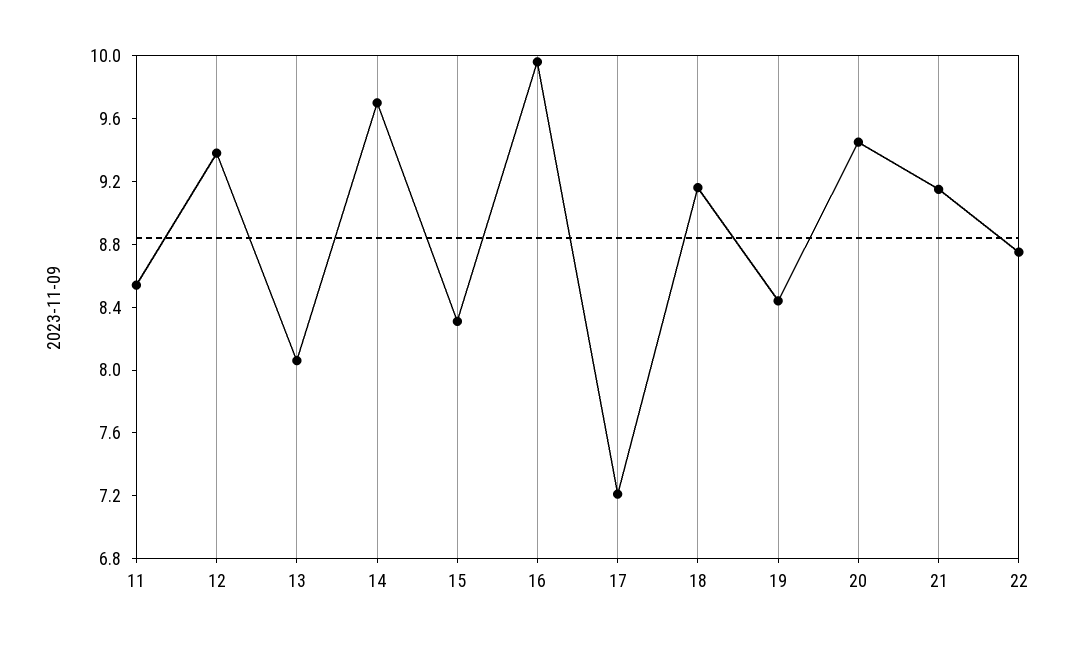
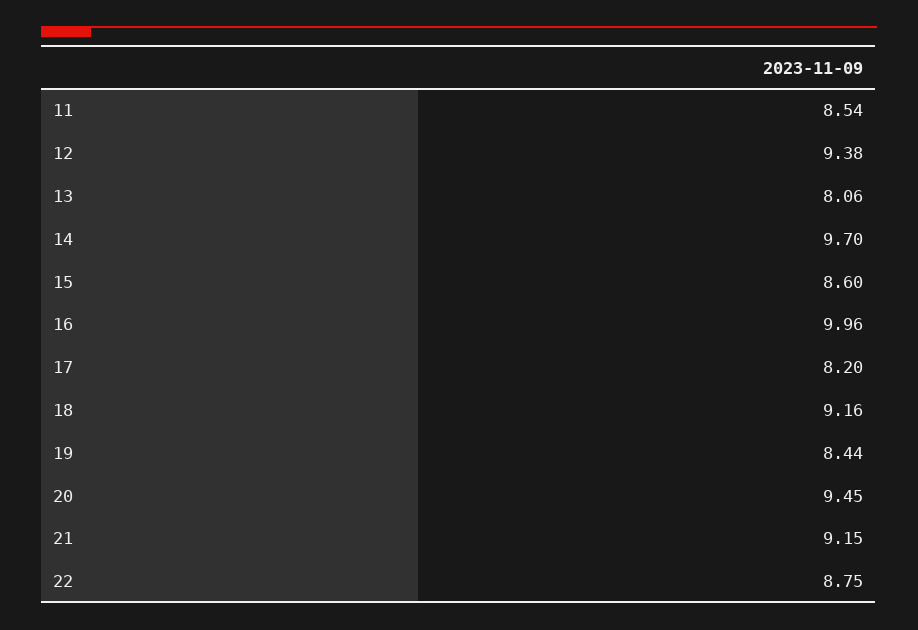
  {
    "11": 8.54,
    "12": 9.38,
    "13": 8.06,
    "14": 9.7,
-   "15": 8.3,
+   "15": 8.6,
    "16": 9.96,
-   "17": 7.2,
+   "17": 8.2,
    "18": 9.16,
    "19": 8.44,
    "20": 9.45,
    "21": 9.15,
    "22": 8.75
  }

